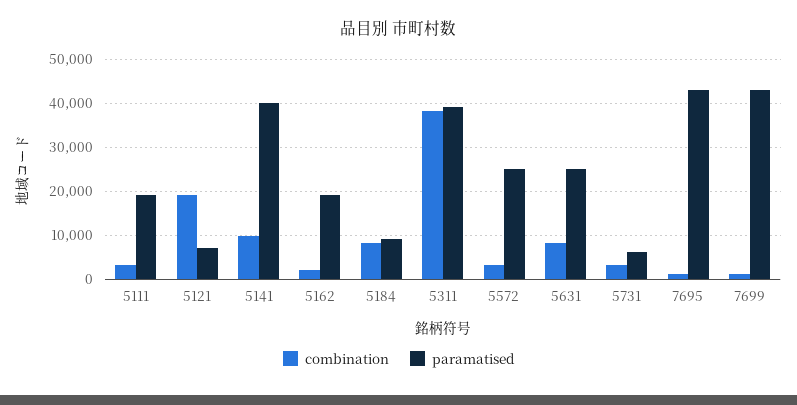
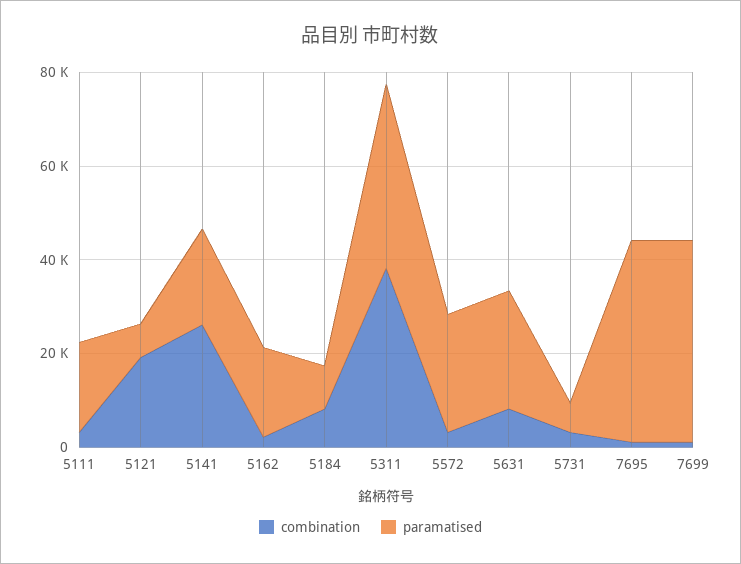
  {
    "combination": {
      "5111": 4000,
      "5121": 20000,
-     "5141": 10000,
+     "5141": 25000,
      "5162": 2000,
      "5184": 8000,
      "5311": 38000,
      "5572": 4000,
      "5631": 8000,
      "5731": 4000,
      "7695": 2000,
      "7699": 2000
    },
    "paramatised": {
      "5111": 20000,
      "5121": 8000,
-     "5141": 40000,
+     "5141": 20000,
      "5162": 20000,
      "5184": 10000,
      "5311": 40000,
      "5572": 26000,
      "5631": 26000,
      "5731": 6000,
      "7695": 44000,
      "7699": 44000
    }
  }

